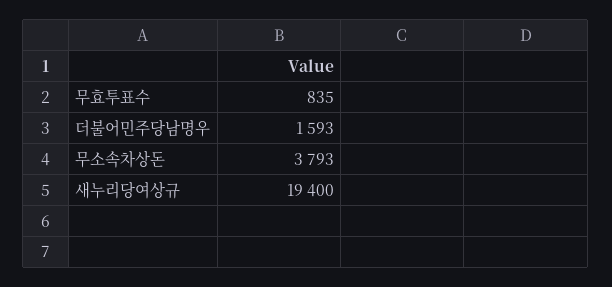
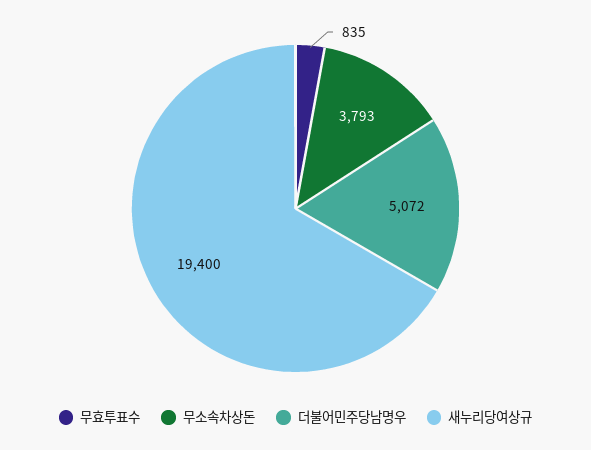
  {
    "무효투표수": 835,
-   "더불어민주당남명우": 1593,
+   "더불어민주당남명우": 5072,
    "무소속차상돈": 3793,
    "새누리당여상규": 19400
  }

